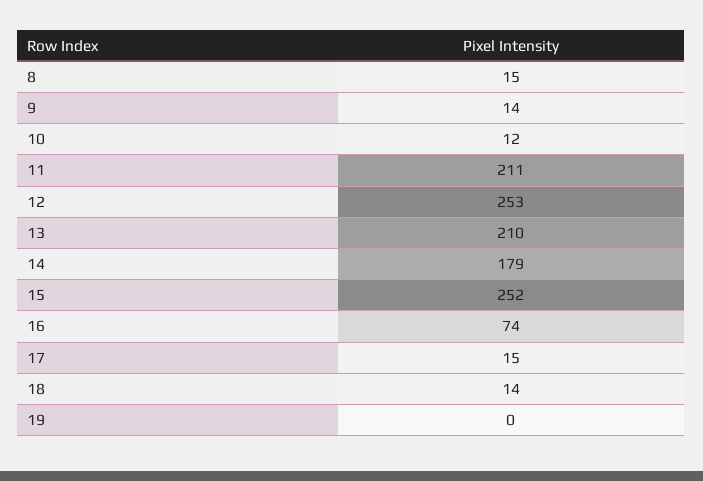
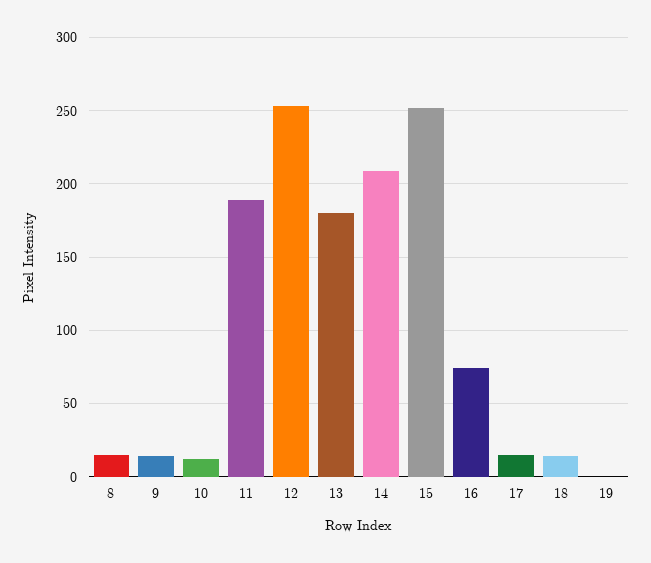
  {
    "8": 15,
    "9": 14,
    "10": 12,
-   "11": 211,
+   "11": 190,
    "12": 253,
-   "13": 210,
+   "13": 180,
-   "14": 179,
+   "14": 210,
    "15": 252,
    "16": 74,
    "17": 15,
    "18": 14,
    "19": 0
  }

